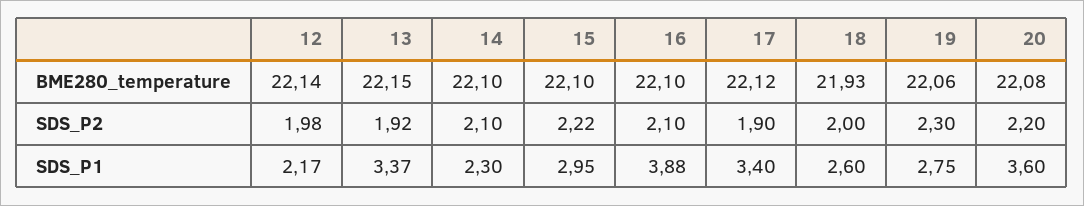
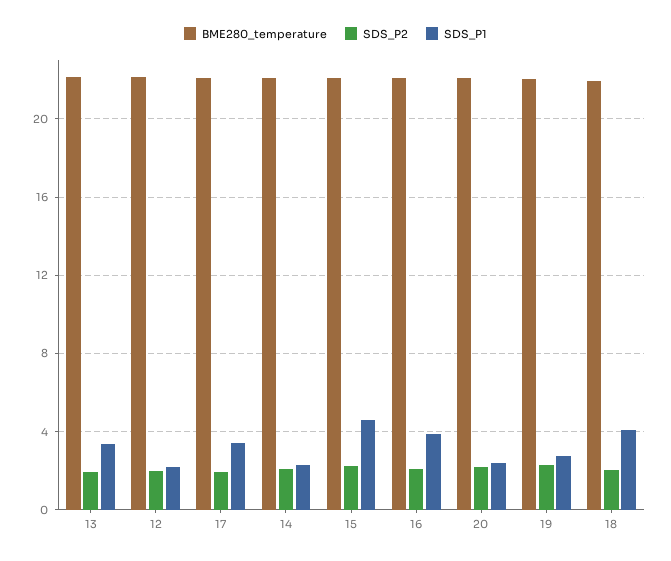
  {
    "BME280_temperature": {
      "12": 22.14,
      "13": 22.15,
      "14": 22.1,
      "15": 22.1,
      "16": 22.1,
      "17": 22.12,
      "18": 21.93,
      "19": 22.06,
      "20": 22.08
    },
    "SDS_P2": {
      "12": 1.98,
      "13": 1.92,
      "14": 2.1,
      "15": 2.22,
      "16": 2.1,
      "17": 1.9,
      "18": 2,
      "19": 2.3,
      "20": 2.2
    },
    "SDS_P1": {
      "12": 2.17,
      "13": 3.37,
      "14": 2.3,
-     "15": 2.95,
+     "15": 4.5,
      "16": 3.88,
      "17": 3.4,
-     "18": 2.6,
+     "18": 4,
      "19": 2.75,
-     "20": 3.6
+     "20": 2.5
    }
  }

